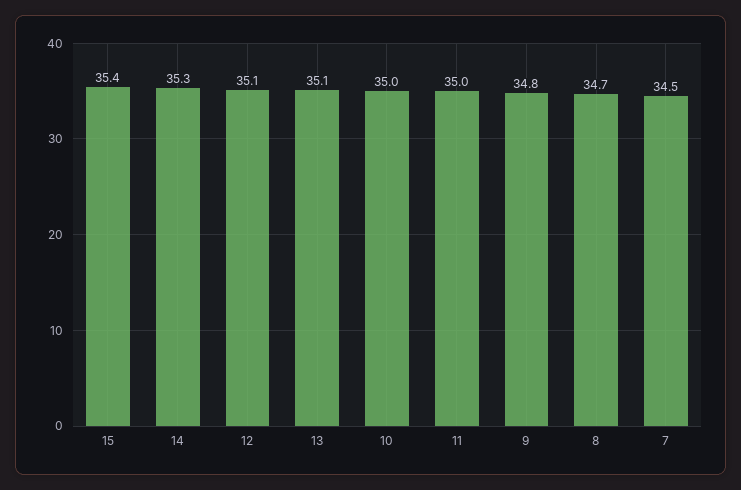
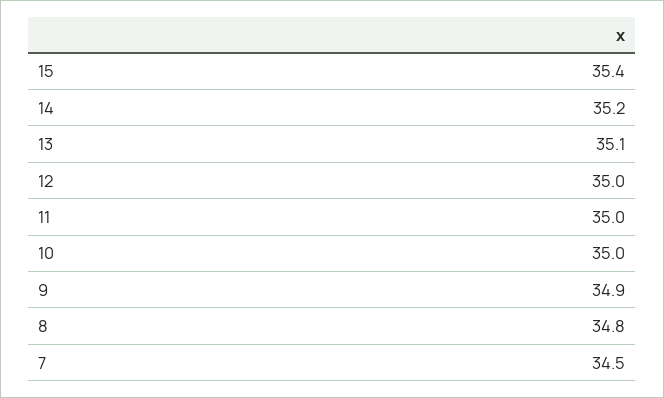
  {
    "15": 35.4,
-   "14": 35.3,
+   "14": 35.2,
-   "12": 35.1,
+   "12": 35,
    "13": 35.1,
    "10": 35,
    "11": 35,
-   "9": 34.8,
+   "9": 34.9,
-   "8": 34.7,
+   "8": 34.8,
    "7": 34.5
  }

